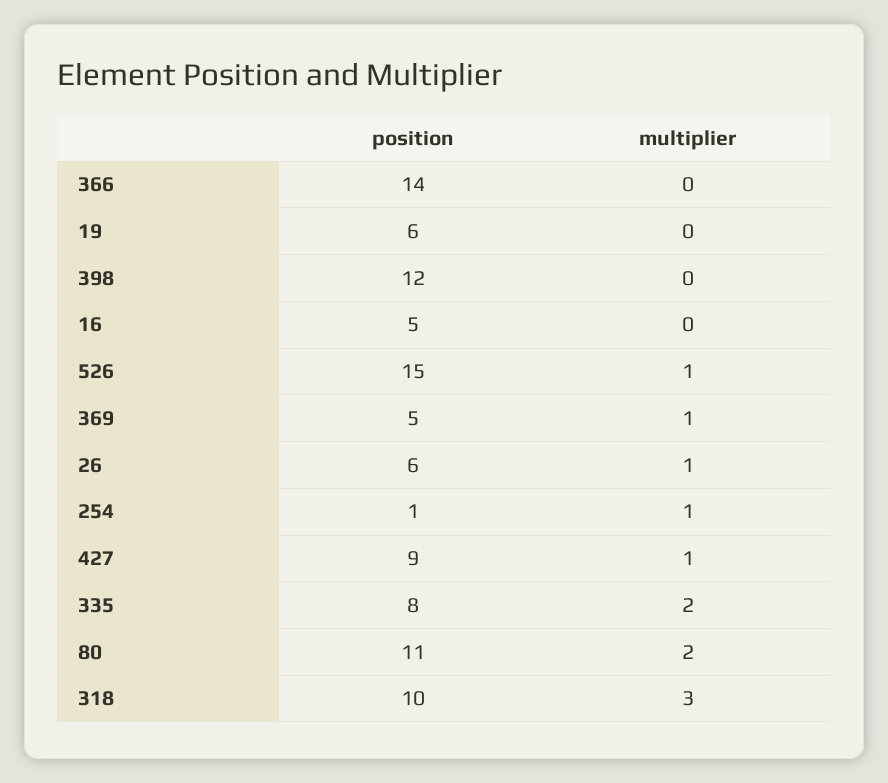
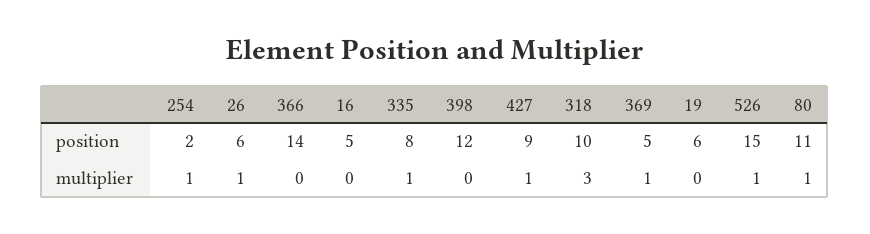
  {
    "position": {
      "366": 14,
      "19": 6,
      "398": 12,
      "16": 5,
      "526": 15,
      "369": 5,
      "26": 6,
-     "254": 1,
+     "254": 2,
      "427": 9,
      "335": 8,
      "80": 11,
      "318": 10
    },
    "multiplier": {
      "366": 0,
      "19": 0,
      "398": 0,
      "16": 0,
      "526": 1,
      "369": 1,
      "26": 1,
      "254": 1,
      "427": 1,
-     "335": 2,
+     "335": 1,
-     "80": 2,
+     "80": 1,
      "318": 3
    }
  }

